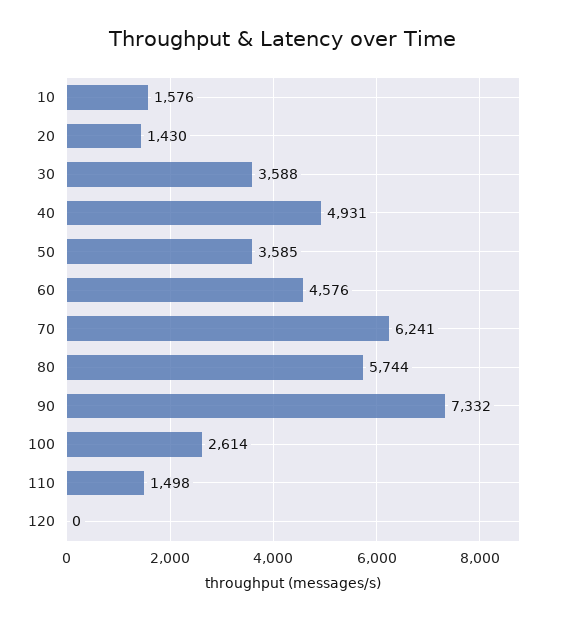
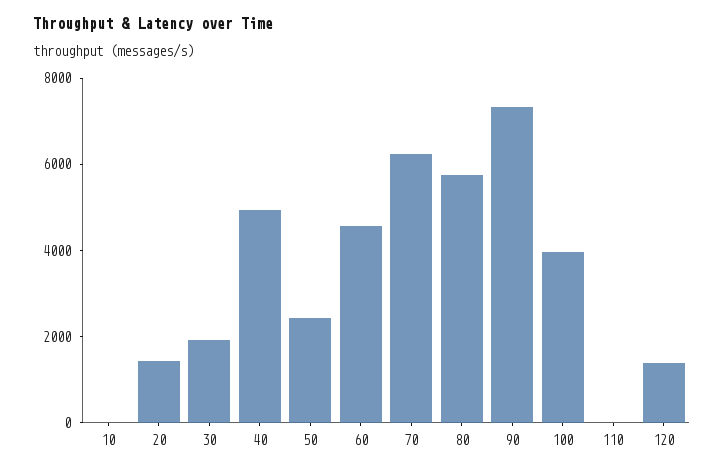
  {
-   "10": 1576,
+   "10": 0,
    "20": 1430,
-   "30": 3588,
+   "30": 2000,
    "40": 4931,
-   "50": 3585,
+   "50": 2500,
    "60": 4576,
    "70": 6241,
    "80": 5744,
    "90": 7332,
-   "100": 2614,
+   "100": 4000,
-   "110": 1498,
+   "110": 0,
-   "120": 0
+   "120": 1500
  }

